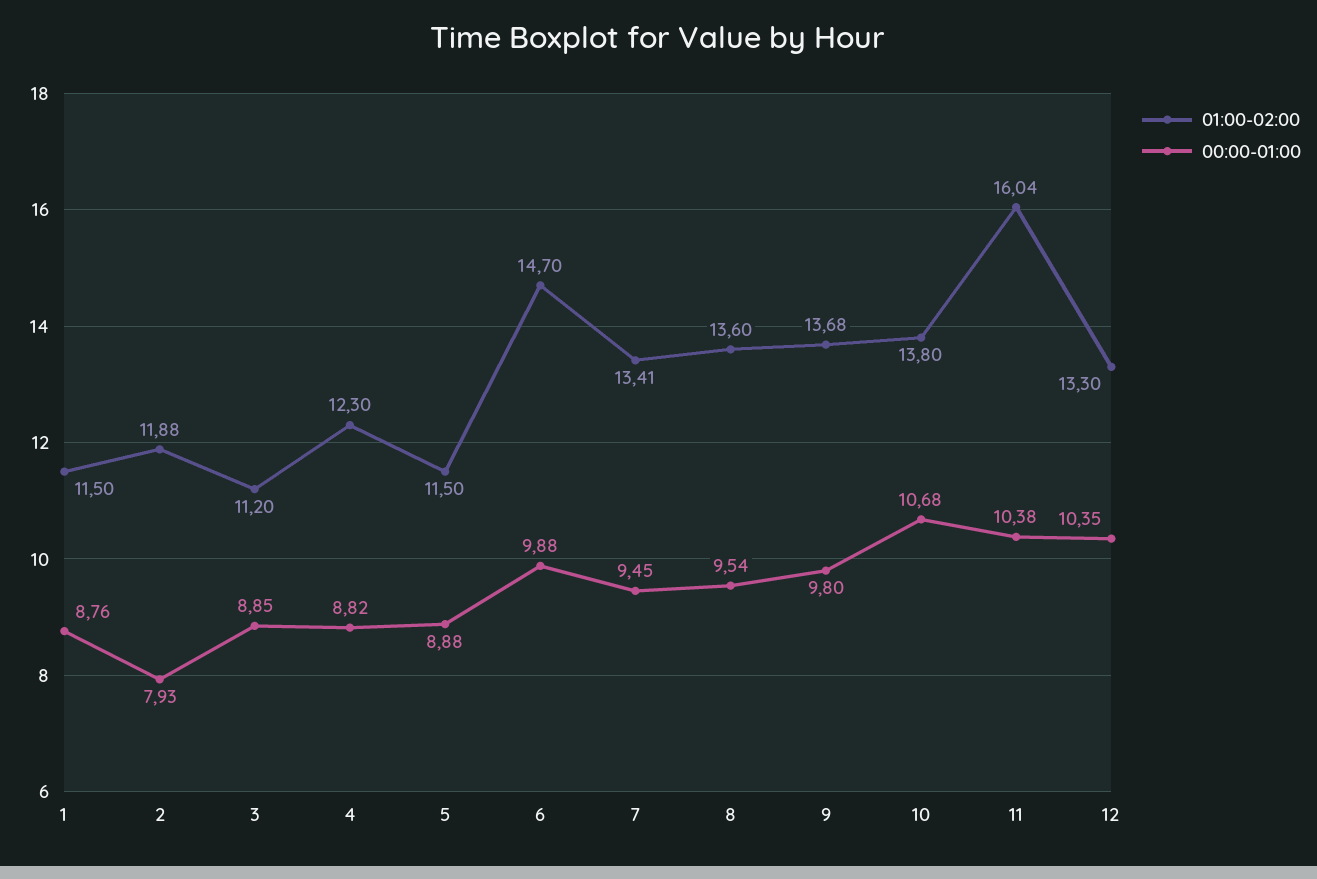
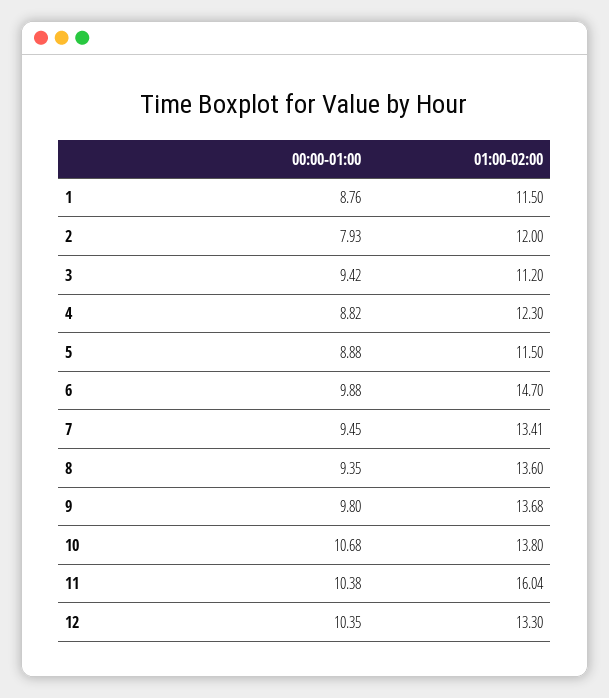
  {
    "01:00-02:00": {
      "1": 11.5,
-     "2": 11.88,
+     "2": 12,
      "3": 11.2,
      "4": 12.3,
      "5": 11.5,
      "6": 14.7,
      "7": 13.41,
      "8": 13.6,
      "9": 13.68,
      "10": 13.8,
      "11": 16.04,
      "12": 13.3
    },
    "00:00-01:00": {
      "1": 8.76,
      "2": 7.93,
-     "3": 8.85,
+     "3": 9.42,
      "4": 8.82,
      "5": 8.88,
      "6": 9.88,
      "7": 9.45,
-     "8": 9.54,
+     "8": 9.35,
      "9": 9.8,
      "10": 10.68,
      "11": 10.38,
      "12": 10.35
    }
  }

